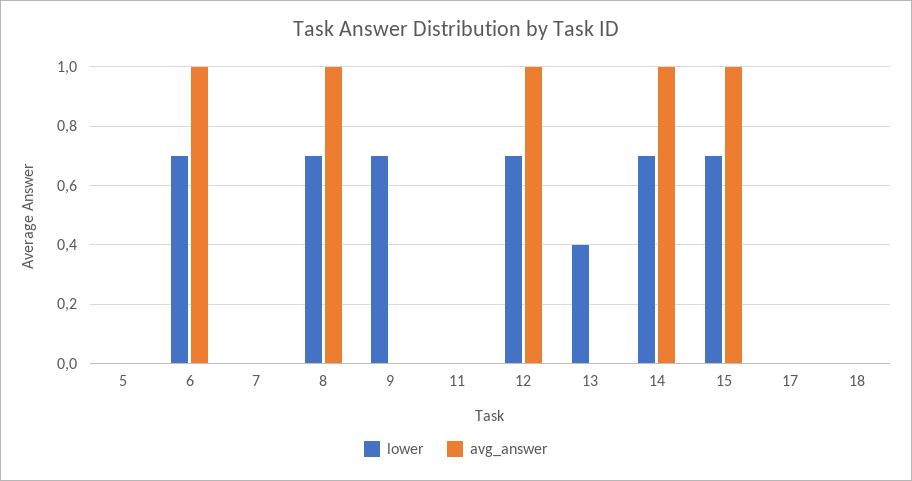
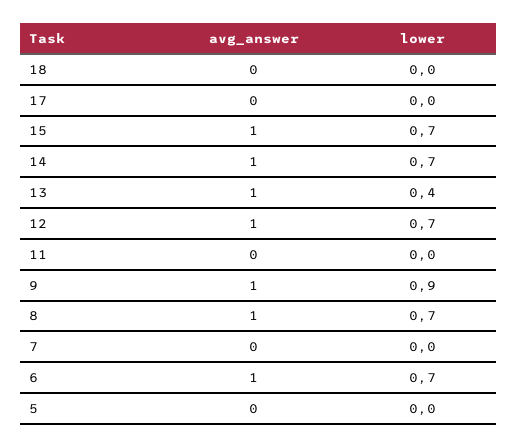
  {
    "lower": {
      "5": 0,
      "6": 0.7,
      "7": 0,
      "8": 0.7,
-     "9": 0.7,
+     "9": 0.9,
      "11": 0,
      "12": 0.7,
      "13": 0.4,
      "14": 0.7,
      "15": 0.7,
      "17": 0,
      "18": 0
    },
    "avg_answer": {
      "5": 0,
      "6": 1,
      "7": 0,
      "8": 1,
-     "9": 0,
+     "9": 1,
      "11": 0,
      "12": 1,
-     "13": 0,
+     "13": 1,
      "14": 1,
      "15": 1,
      "17": 0,
      "18": 0
    }
  }

